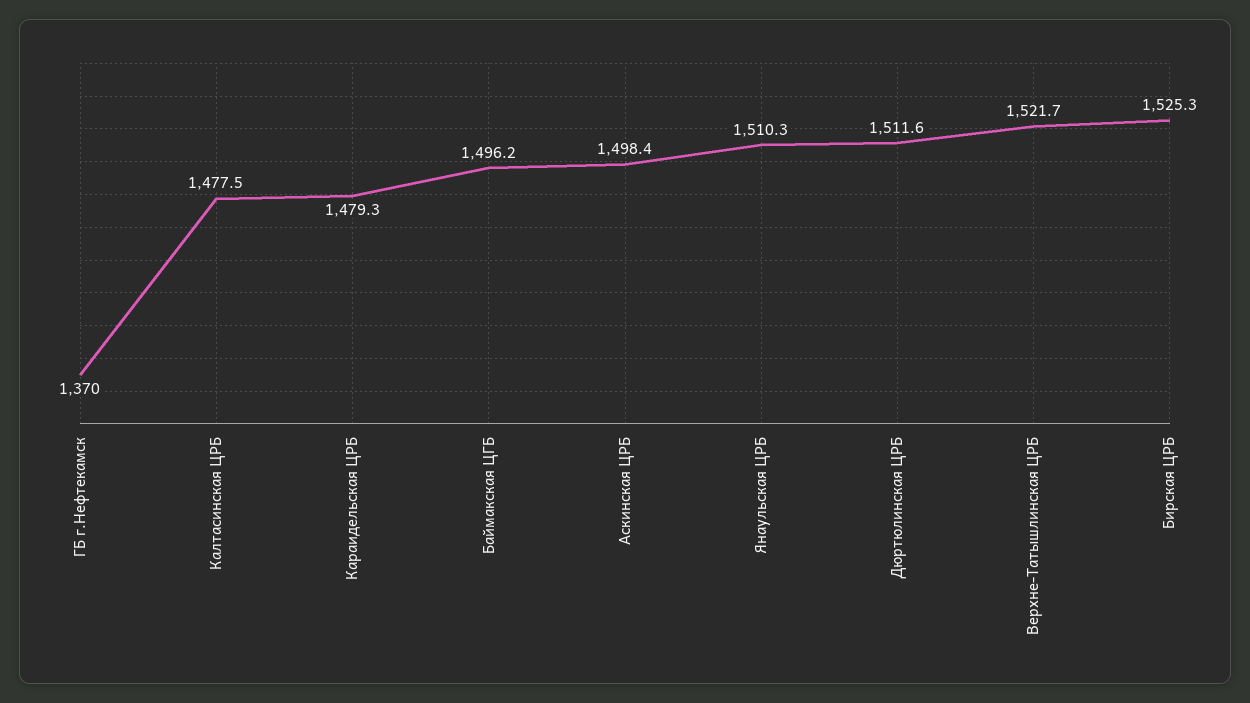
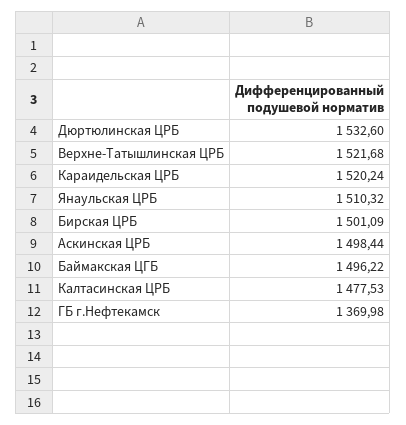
  {
    "ГБ г.Нефтекамск": 1369.98,
    "Калтасинская ЦРБ": 1477.53,
-   "Караидельская ЦРБ": 1479.3,
+   "Караидельская ЦРБ": 1520.24,
    "Баймакская ЦГБ": 1496.22,
    "Аскинская ЦРБ": 1498.44,
    "Янаульская ЦРБ": 1510.32,
-   "Дюртюлинская ЦРБ": 1511.6,
+   "Дюртюлинская ЦРБ": 1532.6,
    "Верхне-Татышлинская ЦРБ": 1521.68,
-   "Бирская ЦРБ": 1525.3
+   "Бирская ЦРБ": 1501.09
  }

